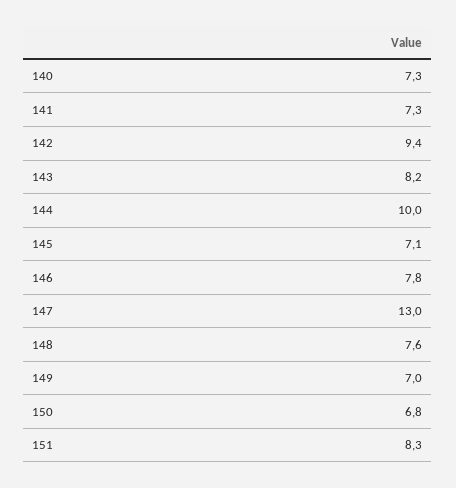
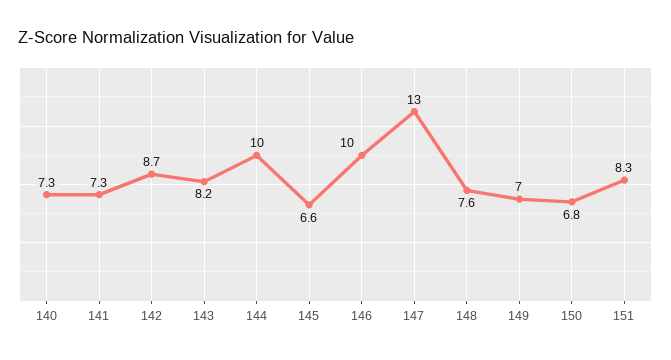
  {
    "140": 7.3,
    "141": 7.3,
-   "142": 9.4,
+   "142": 8.7,
    "143": 8.2,
    "144": 10,
-   "145": 7.1,
+   "145": 6.6,
-   "146": 7.8,
+   "146": 10,
    "147": 13,
    "148": 7.6,
    "149": 7,
    "150": 6.8,
    "151": 8.3
  }

